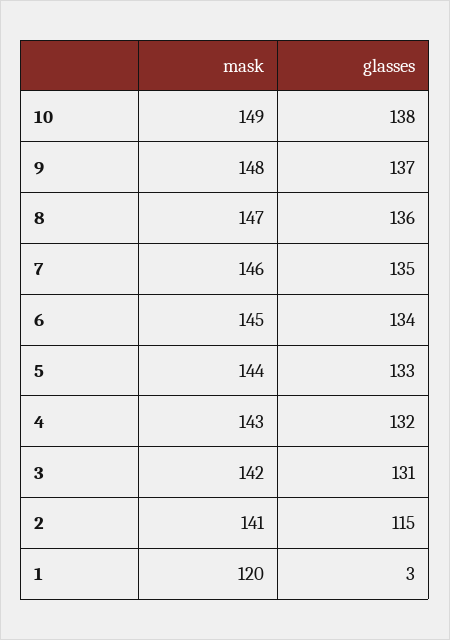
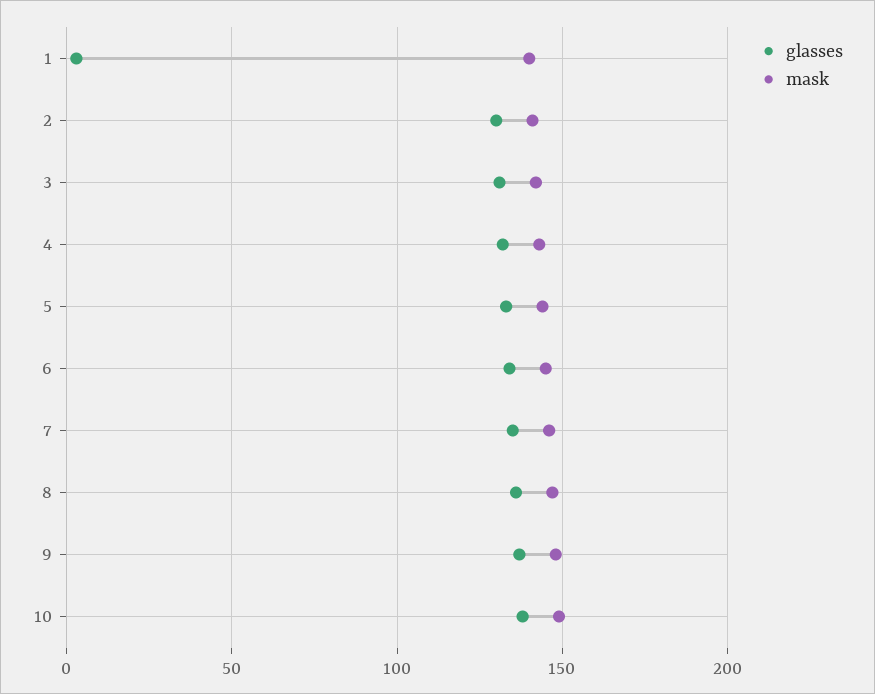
  {
    "mask": {
      "10": 149,
      "9": 148,
      "8": 147,
      "7": 146,
      "6": 145,
      "5": 144,
      "4": 143,
      "3": 142,
      "2": 141,
-     "1": 120
+     "1": 140
    },
    "glasses": {
      "10": 138,
      "9": 137,
      "8": 136,
      "7": 135,
      "6": 134,
      "5": 133,
      "4": 132,
      "3": 131,
-     "2": 115,
+     "2": 130,
      "1": 3
    }
  }

